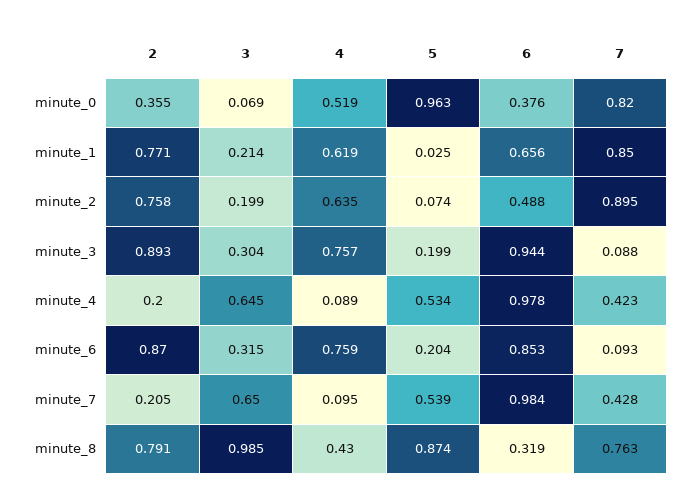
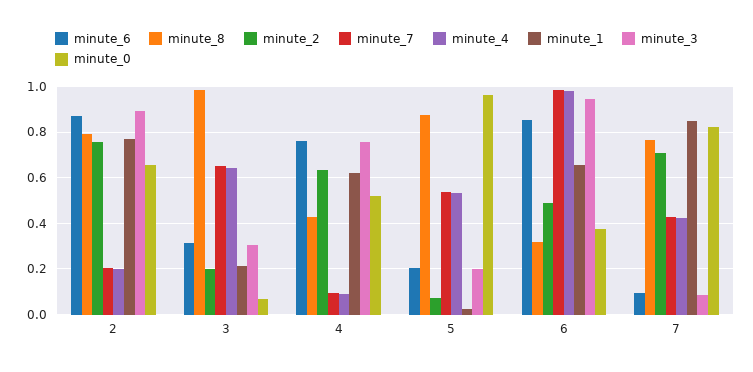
  {
    "minute_0": {
-     "2": 0.355,
+     "2": 0.65,
      "3": 0.069,
      "4": 0.519,
      "5": 0.963,
      "6": 0.376,
      "7": 0.82
    },
    "minute_1": {
      "2": 0.771,
      "3": 0.214,
      "4": 0.619,
      "5": 0.025,
      "6": 0.656,
      "7": 0.85
    },
    "minute_2": {
      "2": 0.758,
      "3": 0.199,
      "4": 0.635,
      "5": 0.074,
      "6": 0.488,
-     "7": 0.895
+     "7": 0.7
    },
    "minute_3": {
      "2": 0.893,
      "3": 0.304,
      "4": 0.757,
      "5": 0.199,
      "6": 0.944,
      "7": 0.088
    },
    "minute_4": {
      "2": 0.2,
      "3": 0.645,
      "4": 0.089,
      "5": 0.534,
      "6": 0.978,
      "7": 0.423
    },
    "minute_6": {
      "2": 0.87,
      "3": 0.315,
      "4": 0.759,
      "5": 0.204,
      "6": 0.853,
      "7": 0.093
    },
    "minute_7": {
      "2": 0.205,
      "3": 0.65,
      "4": 0.095,
      "5": 0.539,
      "6": 0.984,
      "7": 0.428
    },
    "minute_8": {
      "2": 0.791,
      "3": 0.985,
      "4": 0.43,
      "5": 0.874,
      "6": 0.319,
      "7": 0.763
    }
  }

